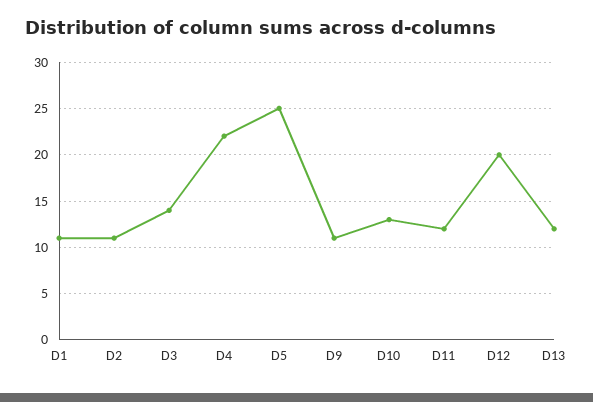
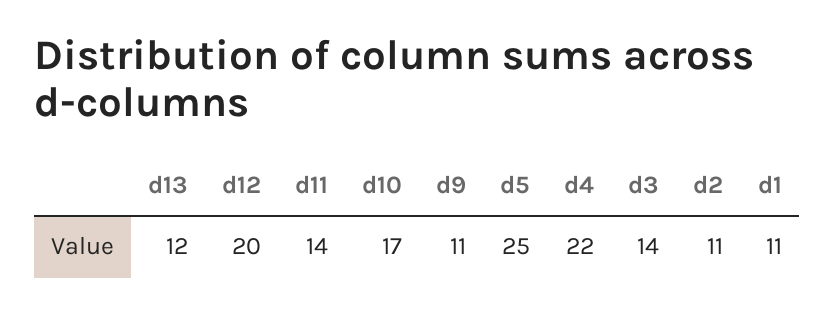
  {
    "D1": 11,
    "D2": 11,
    "D3": 14,
    "D4": 22,
    "D5": 25,
    "D9": 11,
-   "D10": 13,
+   "D10": 17,
-   "D11": 12,
+   "D11": 14,
    "D12": 20,
    "D13": 12
  }

